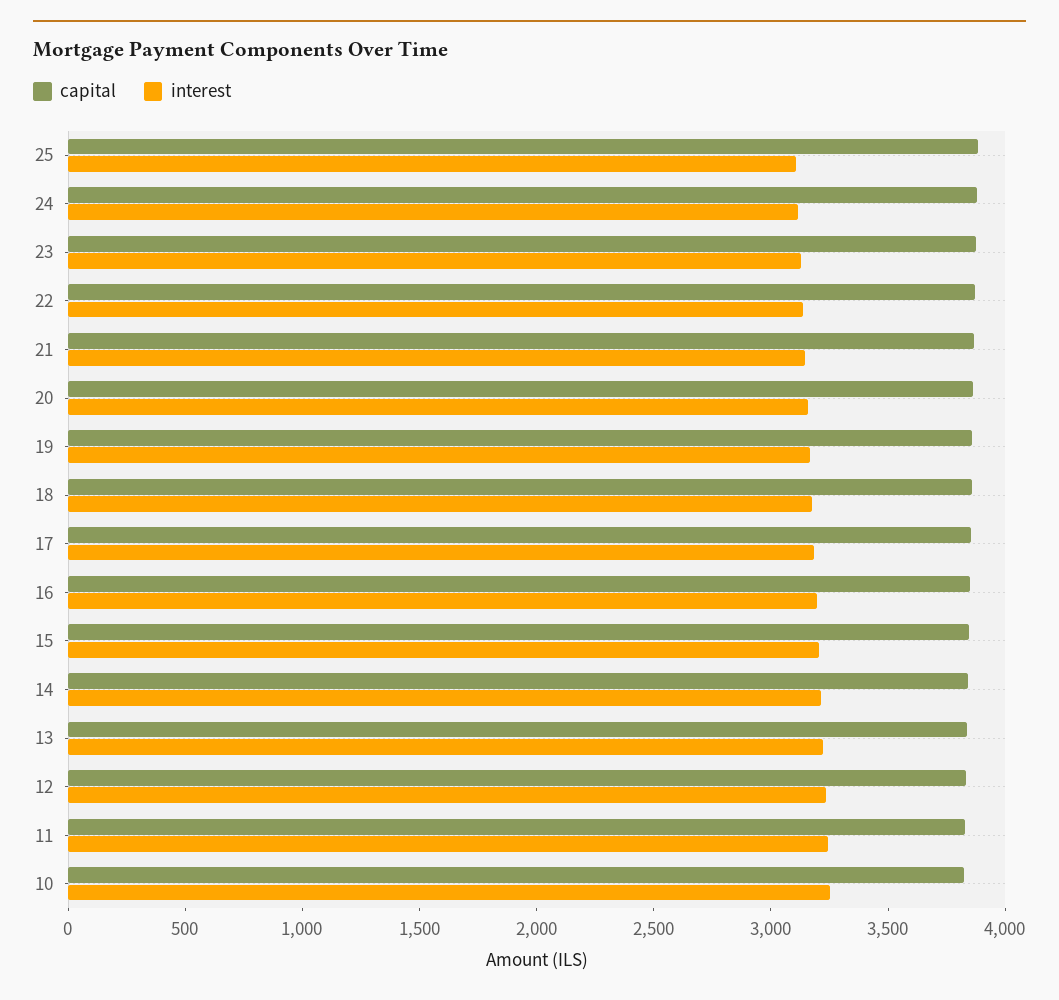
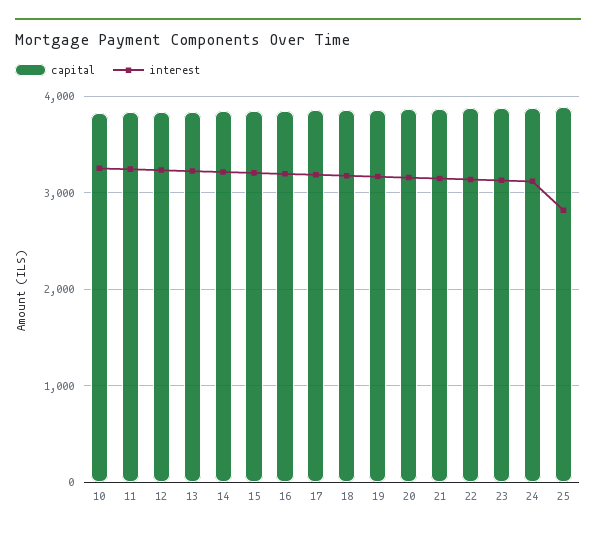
  {
    "capital": {
      "25": 3900,
      "24": 3900,
      "23": 3900,
      "22": 3900,
      "21": 3900,
      "20": 3900,
      "19": 3900,
      "18": 3900,
      "17": 3900,
      "16": 3800,
      "15": 3800,
      "14": 3800,
      "13": 3800,
      "12": 3800,
      "11": 3800,
      "10": 3800
    },
    "interest": {
-     "25": 3100,
+     "25": 2800,
      "24": 3100,
      "23": 3100,
      "22": 3100,
      "21": 3100,
      "20": 3200,
      "19": 3200,
      "18": 3200,
      "17": 3200,
      "16": 3200,
      "15": 3200,
      "14": 3200,
      "13": 3200,
      "12": 3200,
      "11": 3200,
      "10": 3300
    }
  }

